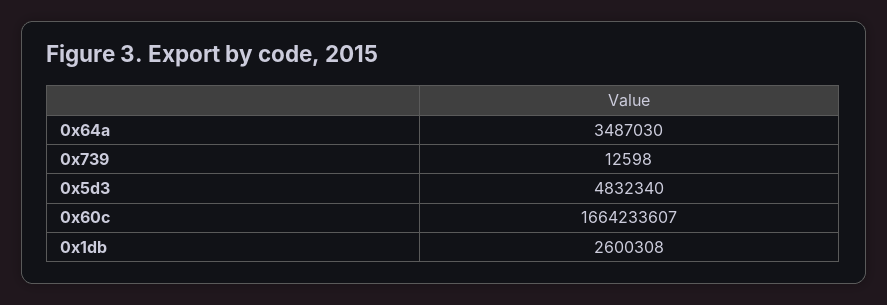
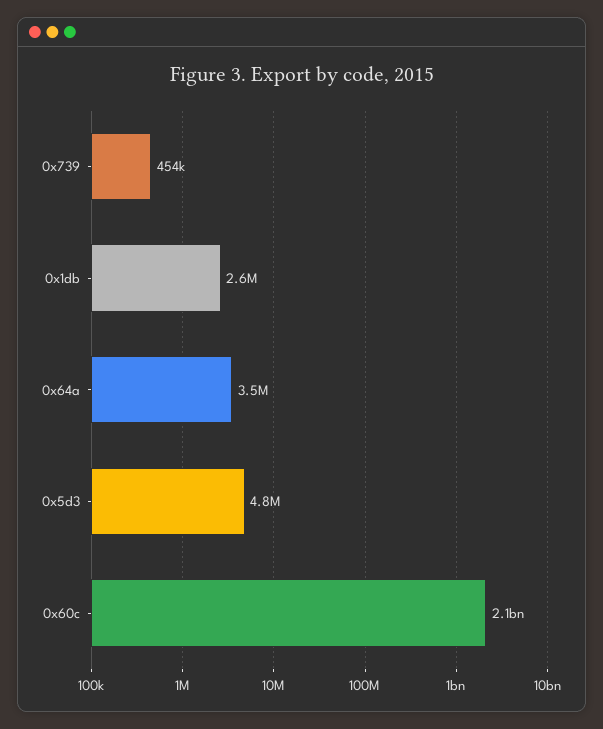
  {
    "0x64a": 3487030,
-   "0x739": 12598,
+   "0x739": 454000,
    "0x5d3": 4832340,
-   "0x60c": 1664233607,
+   "0x60c": 2100000000,
    "0x1db": 2600308
  }

